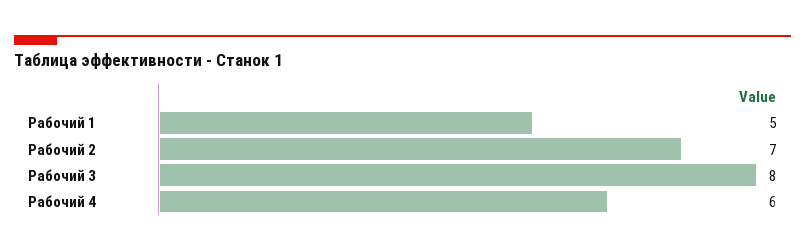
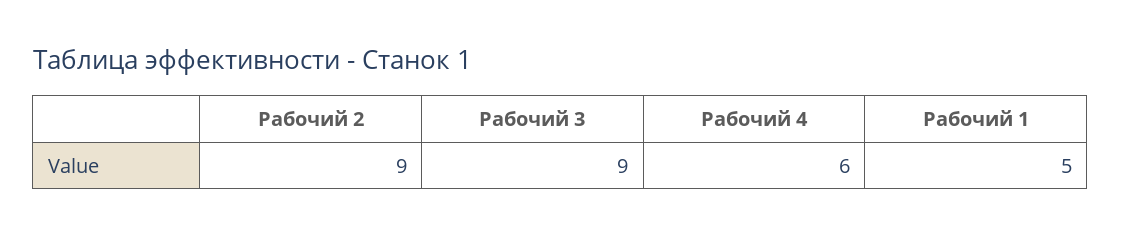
  {
    "Рабочий 1": 5,
-   "Рабочий 2": 7,
+   "Рабочий 2": 9,
-   "Рабочий 3": 8,
+   "Рабочий 3": 9,
    "Рабочий 4": 6
  }

